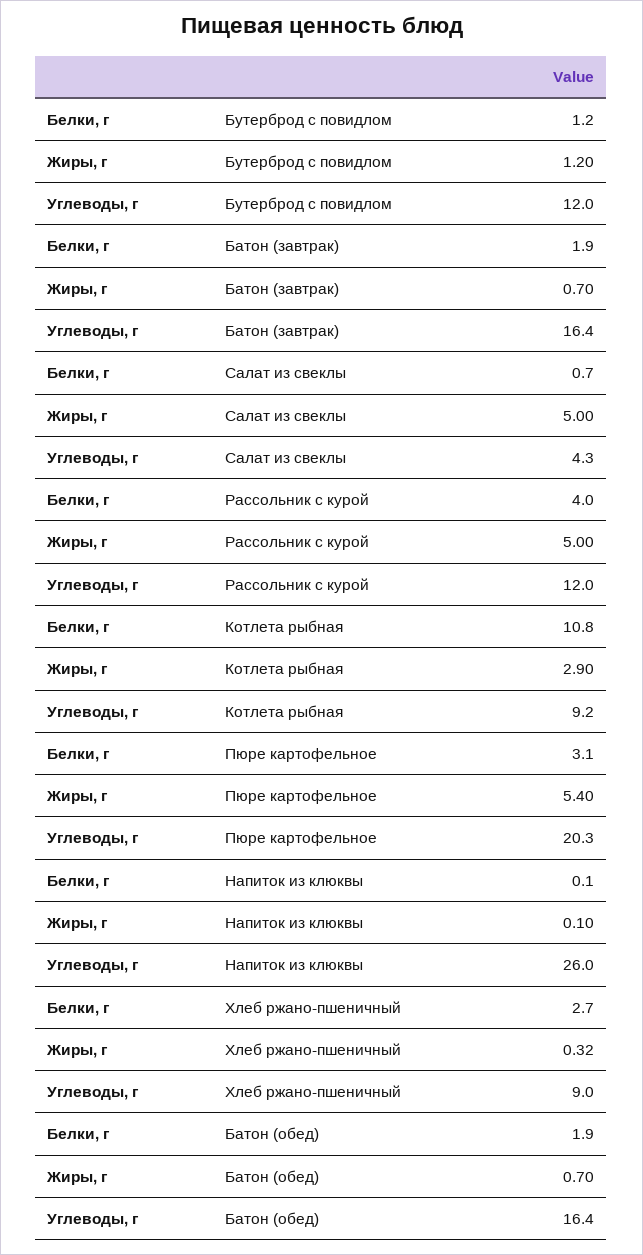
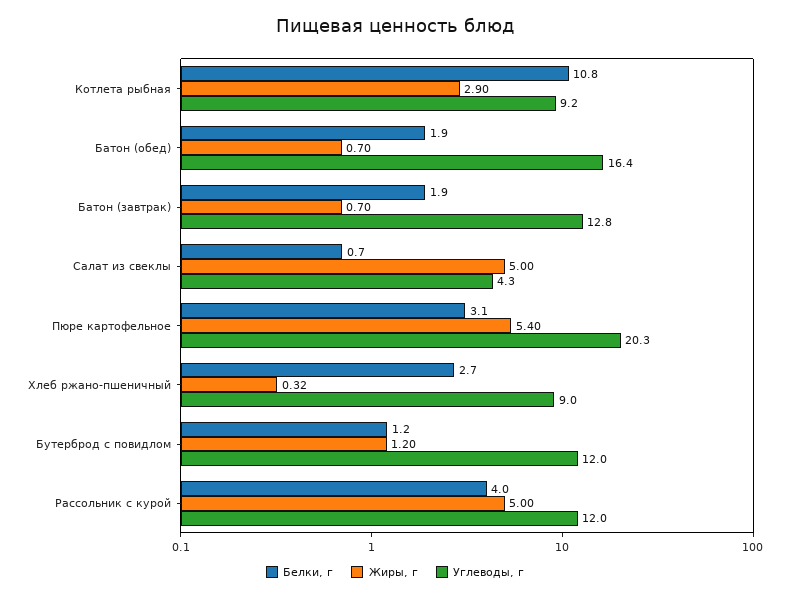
  {
    "Белки, г": {
      "Бутерброд с повидлом": 1.2,
      "Батон (завтрак)": 1.9,
      "Салат из свеклы": 0.7,
      "Рассольник с курой": 4,
      "Котлета рыбная": 10.8,
      "Пюре картофельное": 3.1,
-     "Напиток из клюквы": 0.1,
      "Хлеб ржано-пшеничный": 2.7,
      "Батон (обед)": 1.9
    },
    "Жиры, г": {
      "Бутерброд с повидлом": 1.2,
      "Батон (завтрак)": 0.7,
      "Салат из свеклы": 5,
      "Рассольник с курой": 5,
      "Котлета рыбная": 2.9,
      "Пюре картофельное": 5.4,
-     "Напиток из клюквы": 0.1,
      "Хлеб ржано-пшеничный": 0.32,
      "Батон (обед)": 0.7
    },
    "Углеводы, г": {
      "Бутерброд с повидлом": 12,
-     "Батон (завтрак)": 16.4,
+     "Батон (завтрак)": 12.8,
      "Салат из свеклы": 4.3,
      "Рассольник с курой": 12,
      "Котлета рыбная": 9.2,
      "Пюре картофельное": 20.3,
-     "Напиток из клюквы": 26,
      "Хлеб ржано-пшеничный": 9,
      "Батон (обед)": 16.4
    }
  }

